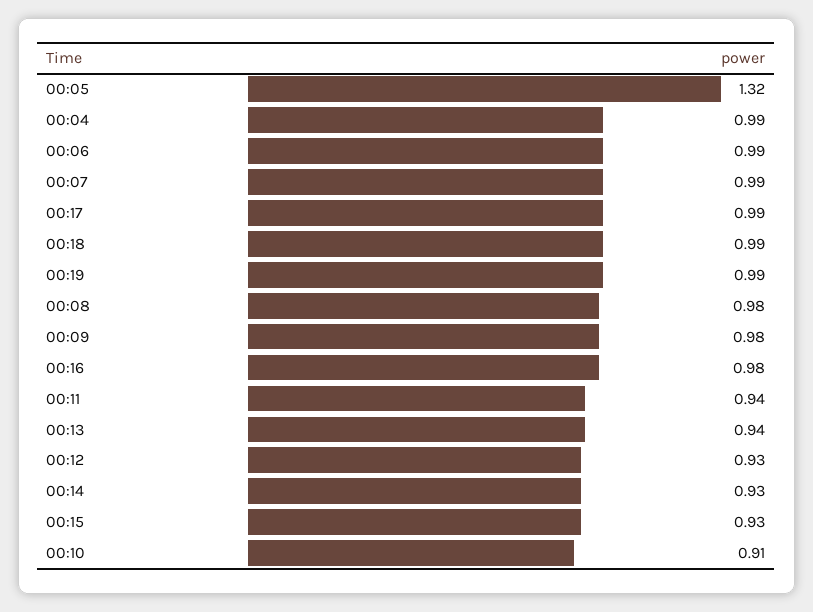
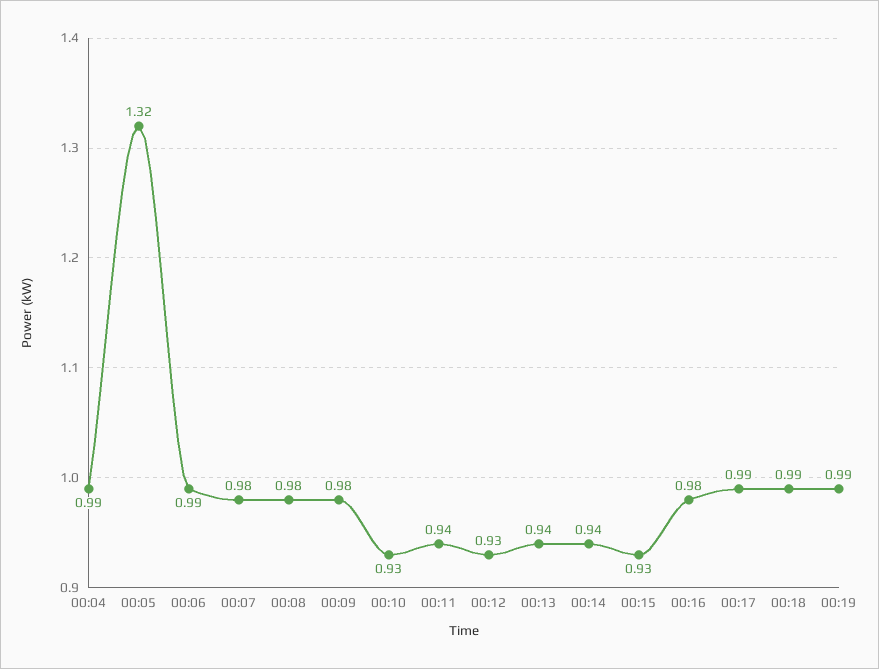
  {
    "00:05": 1.32,
    "00:04": 0.99,
    "00:06": 0.99,
-   "00:07": 0.99,
+   "00:07": 0.98,
    "00:17": 0.99,
    "00:18": 0.99,
    "00:19": 0.99,
    "00:08": 0.98,
    "00:09": 0.98,
    "00:16": 0.98,
    "00:11": 0.94,
    "00:13": 0.94,
    "00:12": 0.93,
-   "00:14": 0.93,
+   "00:14": 0.94,
    "00:15": 0.93,
-   "00:10": 0.91
+   "00:10": 0.93
  }

